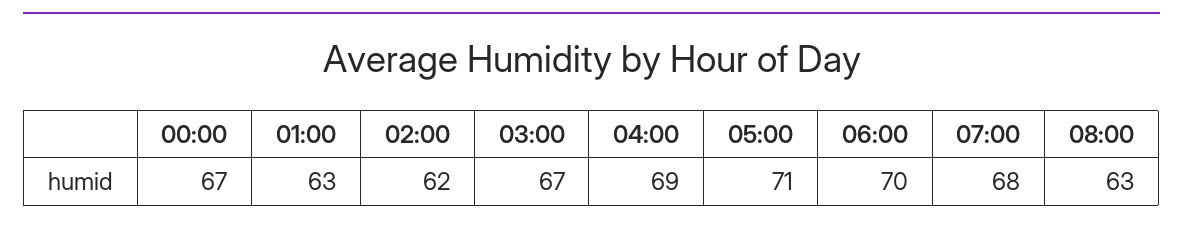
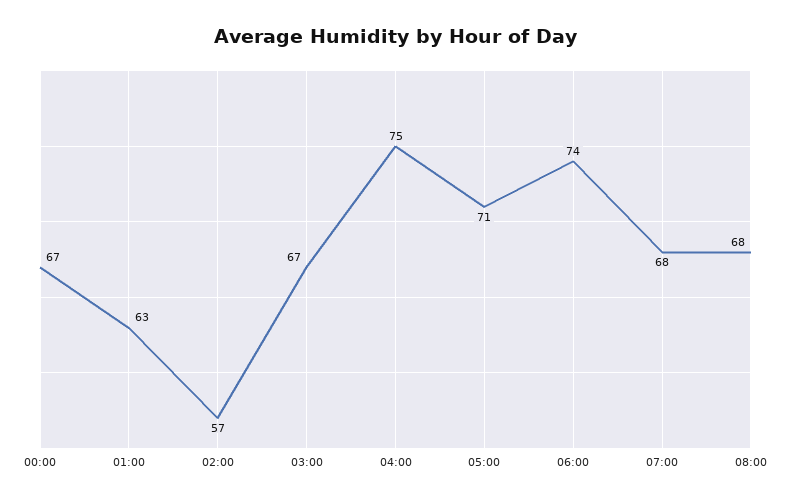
  {
    "00:00": 67,
    "01:00": 63,
-   "02:00": 62,
+   "02:00": 57,
    "03:00": 67,
-   "04:00": 69,
+   "04:00": 75,
    "05:00": 71,
-   "06:00": 70,
+   "06:00": 74,
    "07:00": 68,
-   "08:00": 63
+   "08:00": 68
  }

